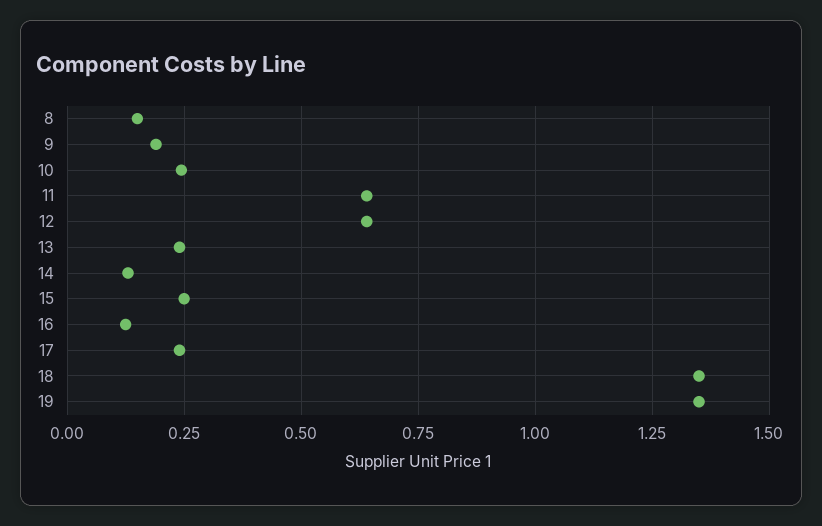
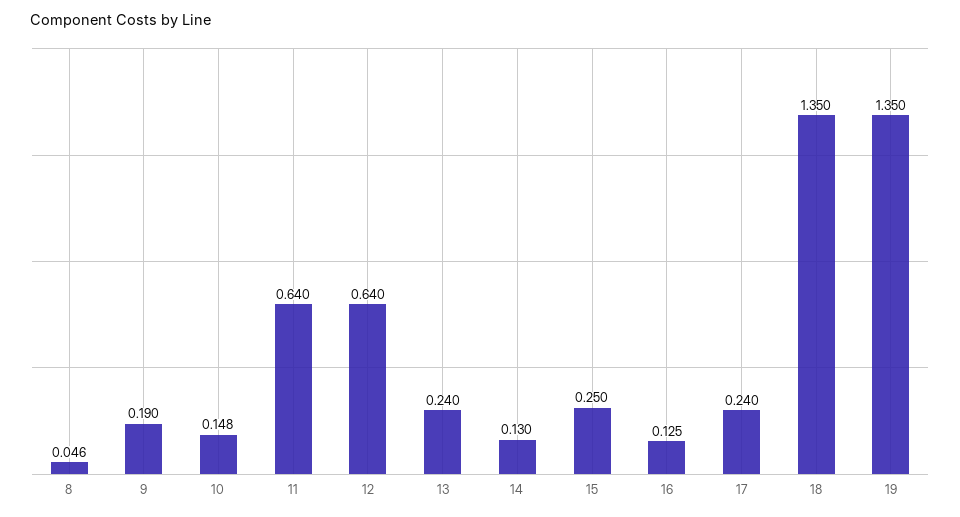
  {
-   "8": 0.15,
+   "8": 0.046,
    "9": 0.19,
-   "10": 0.25,
+   "10": 0.148,
    "11": 0.64,
    "12": 0.64,
    "13": 0.24,
    "14": 0.13,
    "15": 0.25,
    "16": 0.125,
    "17": 0.24,
    "18": 1.35,
    "19": 1.35
  }

